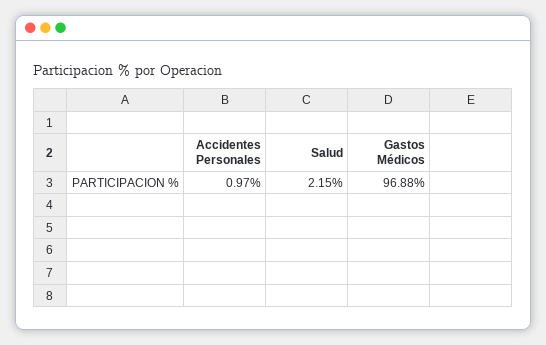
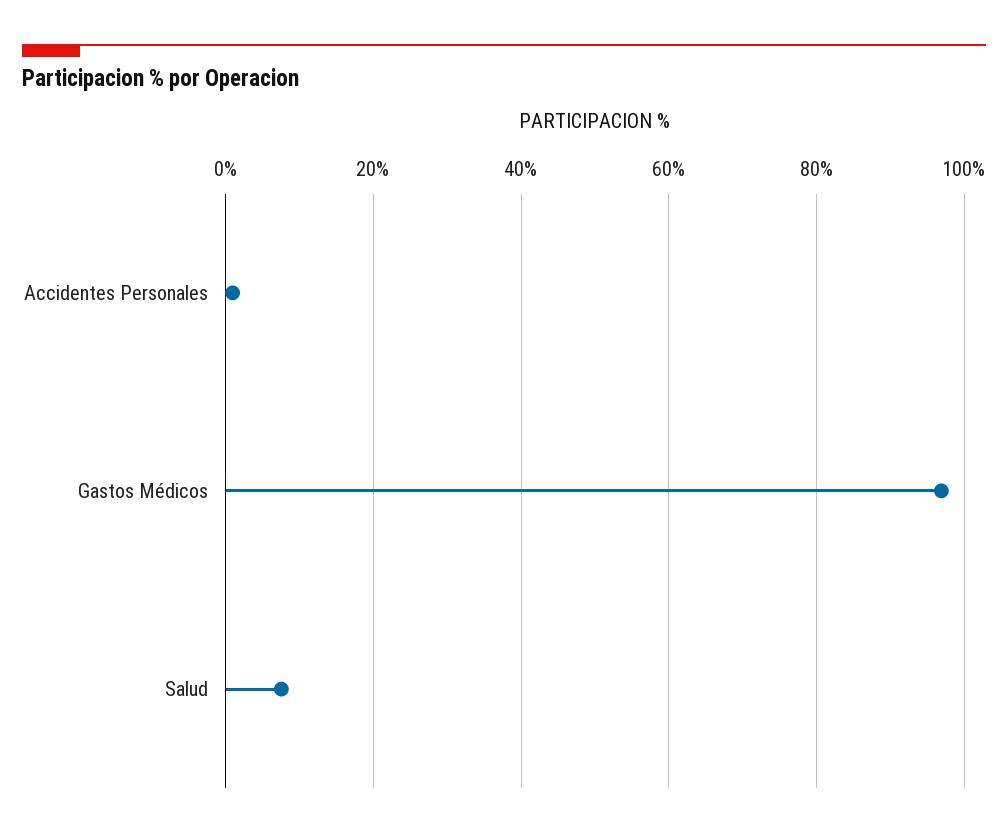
  {
    "Accidentes Personales": 0.97,
-   "Salud": 2.15,
+   "Salud": 8,
    "Gastos Médicos": 96.88
  }

